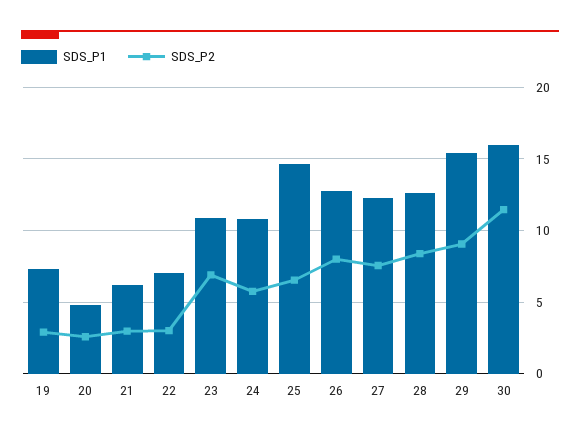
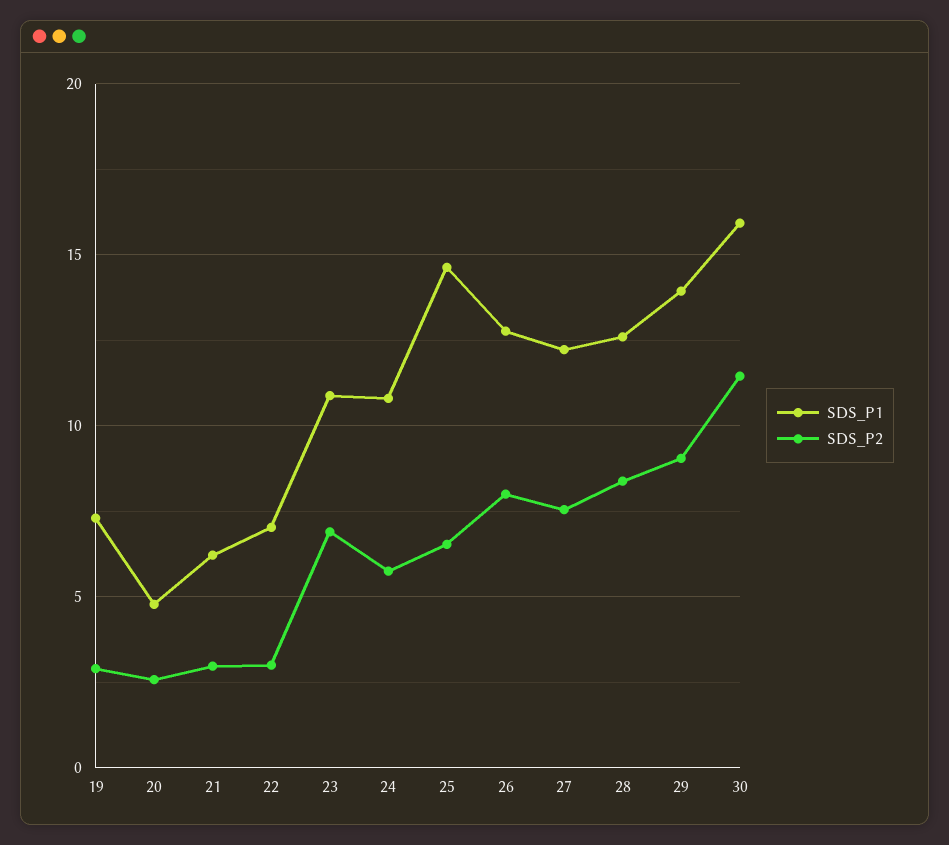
  {
    "SDS_P1": {
      "19": 7.5,
      "20": 5,
      "21": 6,
      "22": 7,
      "23": 11,
      "24": 11,
      "25": 14.5,
      "26": 13,
      "27": 12,
      "28": 12.5,
-     "29": 15.5,
+     "29": 14,
      "30": 16
    },
    "SDS_P2": {
      "19": 3,
      "20": 2.5,
      "21": 3,
      "22": 3,
      "23": 7,
      "24": 6,
      "25": 6.5,
      "26": 8,
      "27": 7.5,
      "28": 8.5,
      "29": 9,
      "30": 11.5
    }
  }

